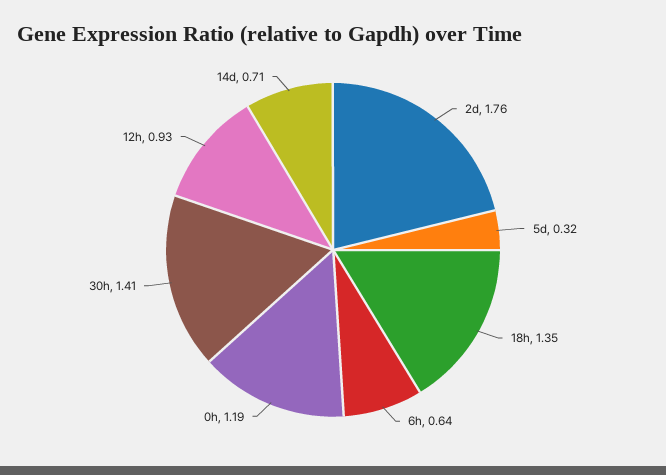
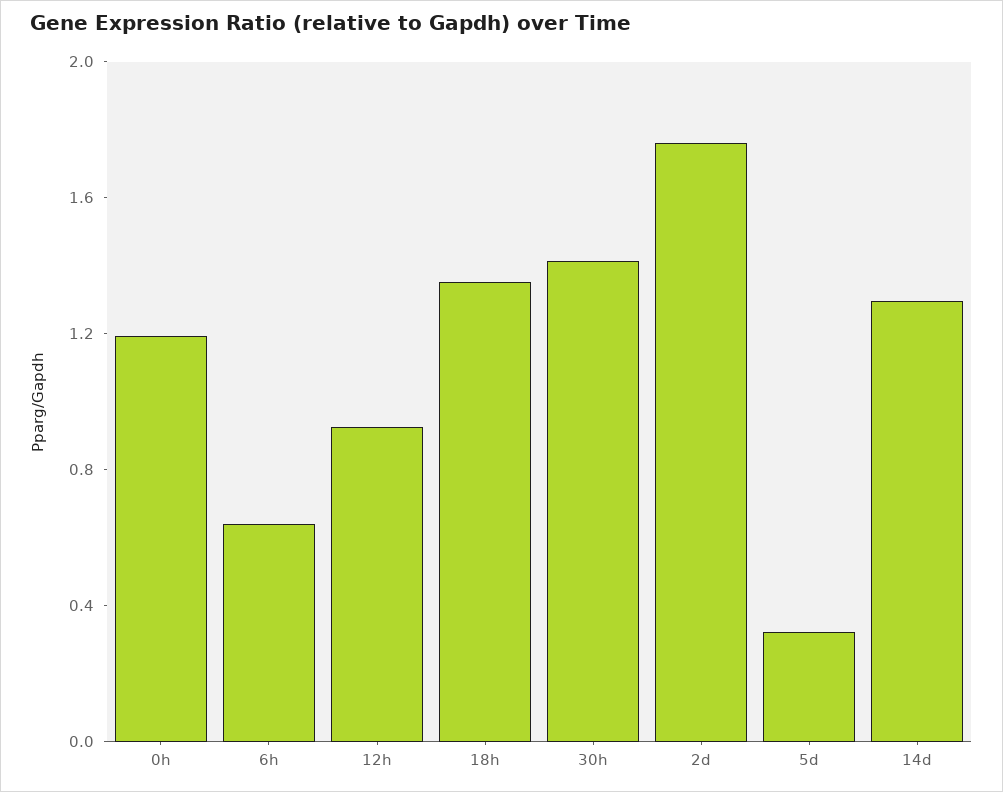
  {
    "2d": 1.76,
    "5d": 0.32,
    "18h": 1.35,
    "6h": 0.64,
    "0h": 1.19,
    "30h": 1.41,
    "12h": 0.93,
-   "14d": 0.71
+   "14d": 1.3
  }

